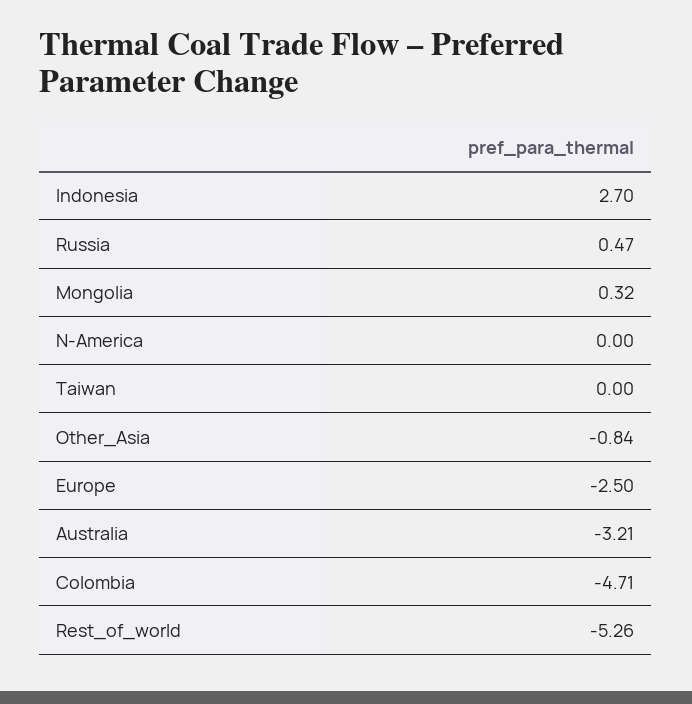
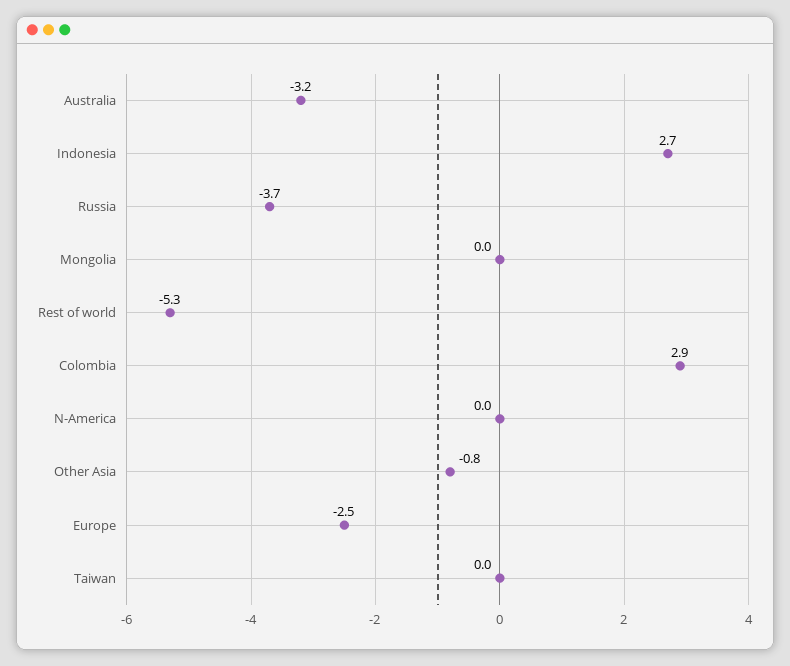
  {
    "Indonesia": 2.7,
-   "Russia": 0.47,
+   "Russia": -3.7,
-   "Mongolia": 0.32,
+   "Mongolia": 0,
    "N-America": 0,
    "Taiwan": 0,
    "Other_Asia": -0.84,
    "Europe": -2.5,
    "Australia": -3.21,
-   "Colombia": -4.71,
+   "Colombia": 2.9,
    "Rest_of_world": -5.26
  }

